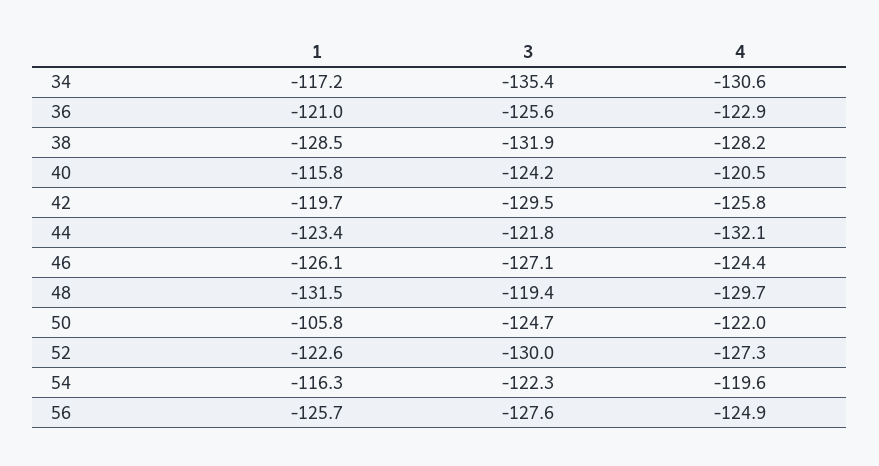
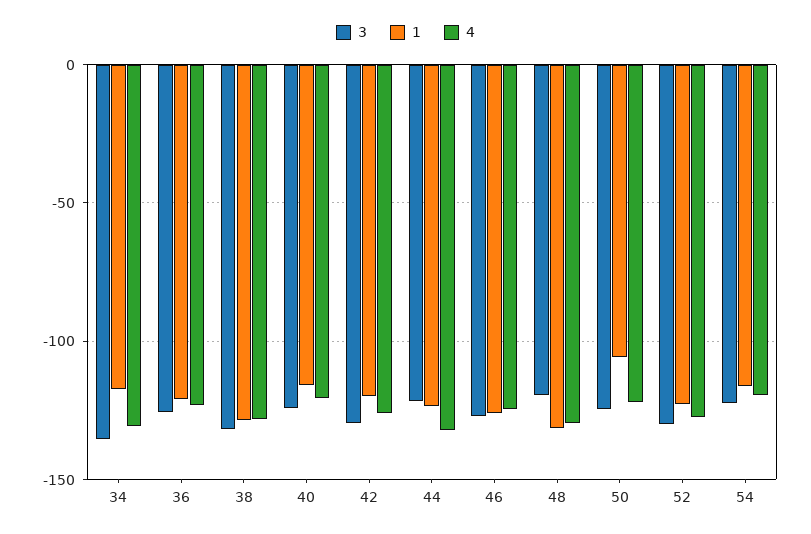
  {
    "1": {
      "34": -117.2,
      "36": -121,
      "38": -128.5,
      "40": -115.8,
      "42": -119.7,
      "44": -123.4,
      "46": -126.1,
      "48": -131.5,
      "50": -105.8,
      "52": -122.6,
-     "54": -116.3,
+     "54": -116.3
-     "56": -125.7
    },
    "3": {
      "34": -135.4,
      "36": -125.6,
      "38": -131.9,
      "40": -124.2,
      "42": -129.5,
      "44": -121.8,
      "46": -127.1,
      "48": -119.4,
      "50": -124.7,
      "52": -130,
-     "54": -122.3,
+     "54": -122.3
-     "56": -127.6
    },
    "4": {
      "34": -130.6,
      "36": -122.9,
      "38": -128.2,
      "40": -120.5,
      "42": -125.8,
      "44": -132.1,
      "46": -124.4,
      "48": -129.7,
      "50": -122,
      "52": -127.3,
-     "54": -119.6,
+     "54": -119.6
-     "56": -124.9
    }
  }

